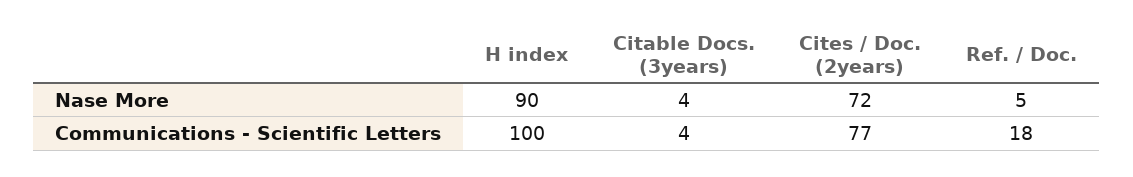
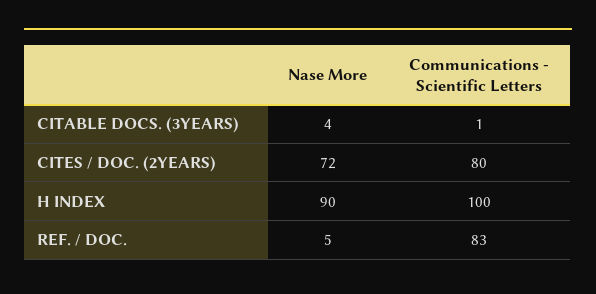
  {
    "H index": {
      "Nase More": 90,
      "Communications - Scientific Letters": 100
    },
    "Citable Docs. (3years)": {
      "Nase More": 4,
-     "Communications - Scientific Letters": 4
+     "Communications - Scientific Letters": 1
    },
    "Cites / Doc. (2years)": {
      "Nase More": 72,
-     "Communications - Scientific Letters": 77
+     "Communications - Scientific Letters": 80
    },
    "Ref. / Doc.": {
      "Nase More": 5,
-     "Communications - Scientific Letters": 18
+     "Communications - Scientific Letters": 83
    }
  }

